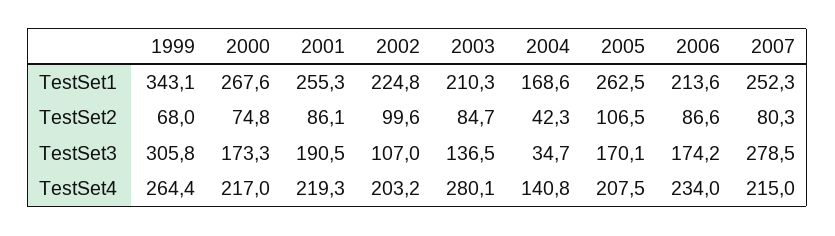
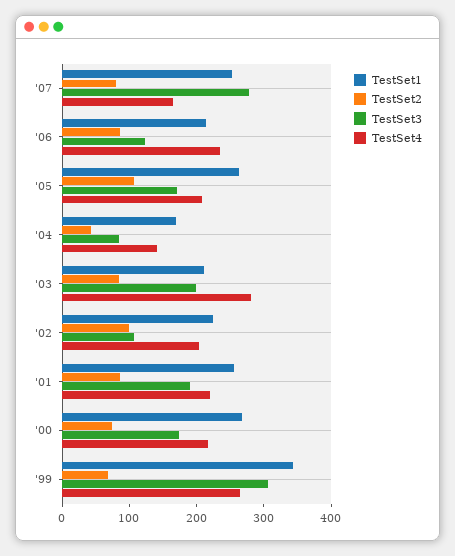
  {
    "TestSet1": {
      "1999": 343.1,
      "2000": 267.6,
      "2001": 255.3,
      "2002": 224.8,
      "2003": 210.3,
      "2004": 168.6,
      "2005": 262.5,
      "2006": 213.6,
      "2007": 252.3
    },
    "TestSet2": {
      "1999": 68,
      "2000": 74.8,
      "2001": 86.1,
      "2002": 99.6,
      "2003": 84.7,
      "2004": 42.3,
      "2005": 106.5,
      "2006": 86.6,
      "2007": 80.3
    },
    "TestSet3": {
      "1999": 305.8,
      "2000": 173.3,
      "2001": 190.5,
      "2002": 107,
-     "2003": 136.5,
+     "2003": 200,
-     "2004": 34.7,
+     "2004": 80,
      "2005": 170.1,
-     "2006": 174.2,
+     "2006": 120,
      "2007": 278.5
    },
    "TestSet4": {
      "1999": 264.4,
      "2000": 217,
      "2001": 219.3,
      "2002": 203.2,
      "2003": 280.1,
      "2004": 140.8,
      "2005": 207.5,
      "2006": 234,
-     "2007": 215
+     "2007": 160
    }
  }

